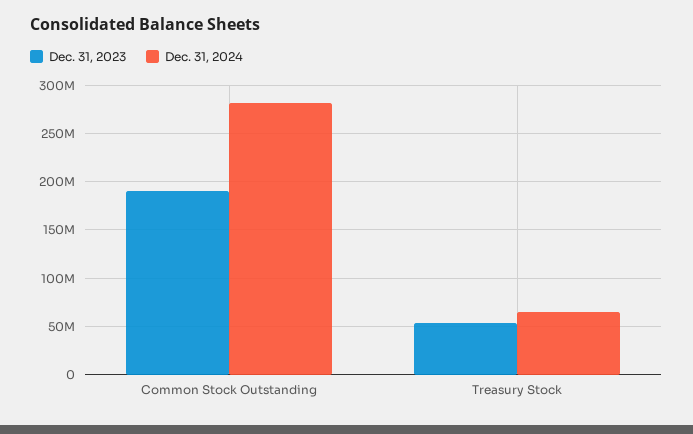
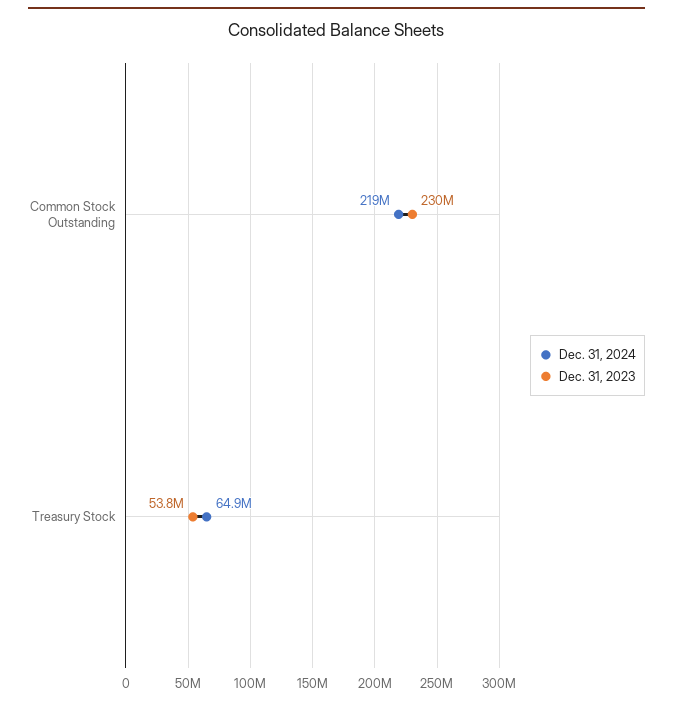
  {
    "Dec. 31, 2023": {
-     "Common Stock Outstanding": 190000000,
+     "Common Stock Outstanding": 230000000,
      "Treasury Stock": 53800000
    },
    "Dec. 31, 2024": {
-     "Common Stock Outstanding": 280000000,
+     "Common Stock Outstanding": 219000000,
      "Treasury Stock": 64900000
    }
  }

